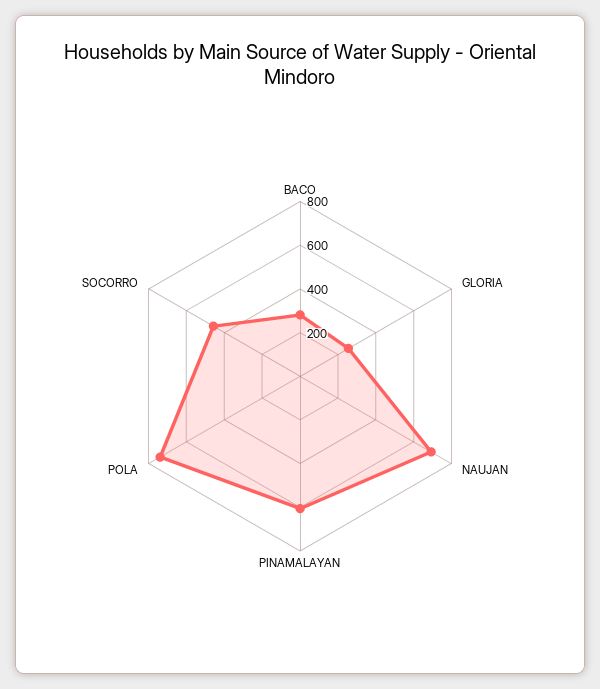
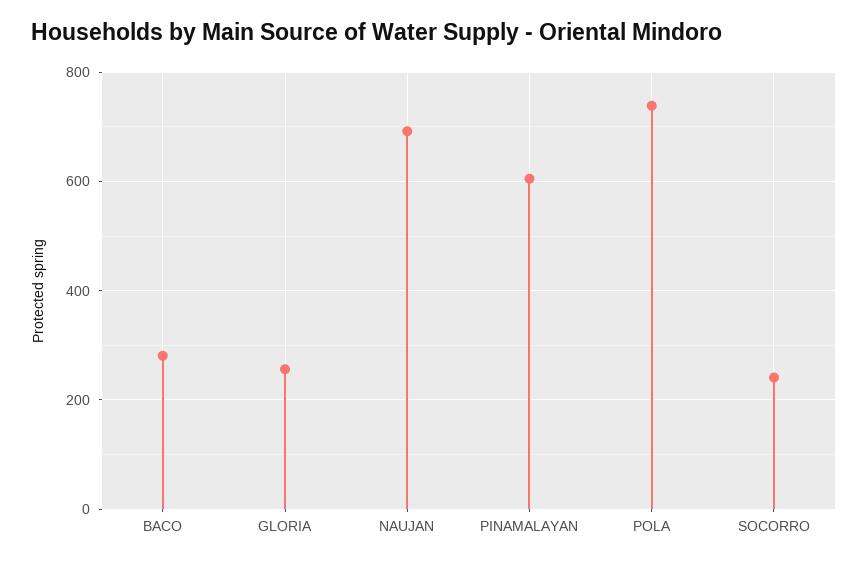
  {
    "BACO": 280,
    "GLORIA": 260,
    "NAUJAN": 700,
    "PINAMALAYAN": 600,
    "POLA": 740,
-   "SOCORRO": 450
+   "SOCORRO": 240
  }

